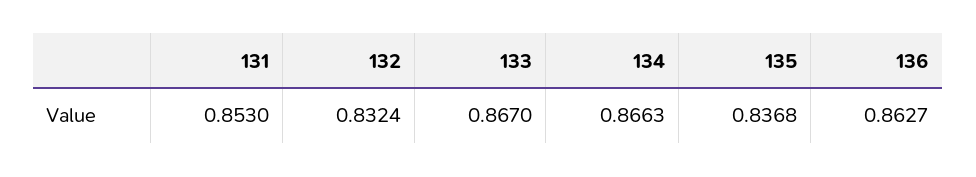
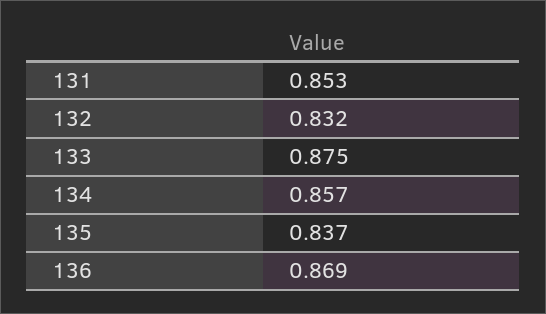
  {
    "131": 0.853,
    "132": 0.8324,
-   "133": 0.867,
+   "133": 0.875,
-   "134": 0.8663,
+   "134": 0.857,
    "135": 0.8368,
-   "136": 0.8627
+   "136": 0.869
  }

